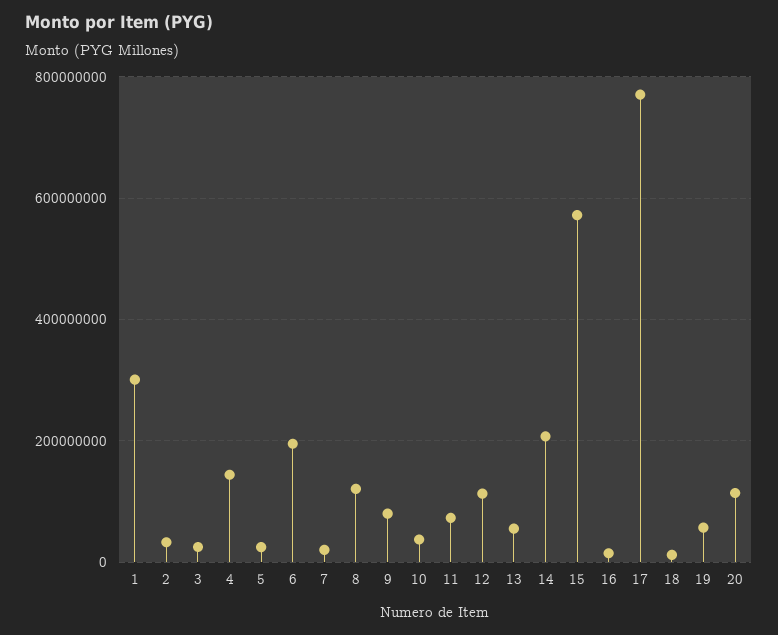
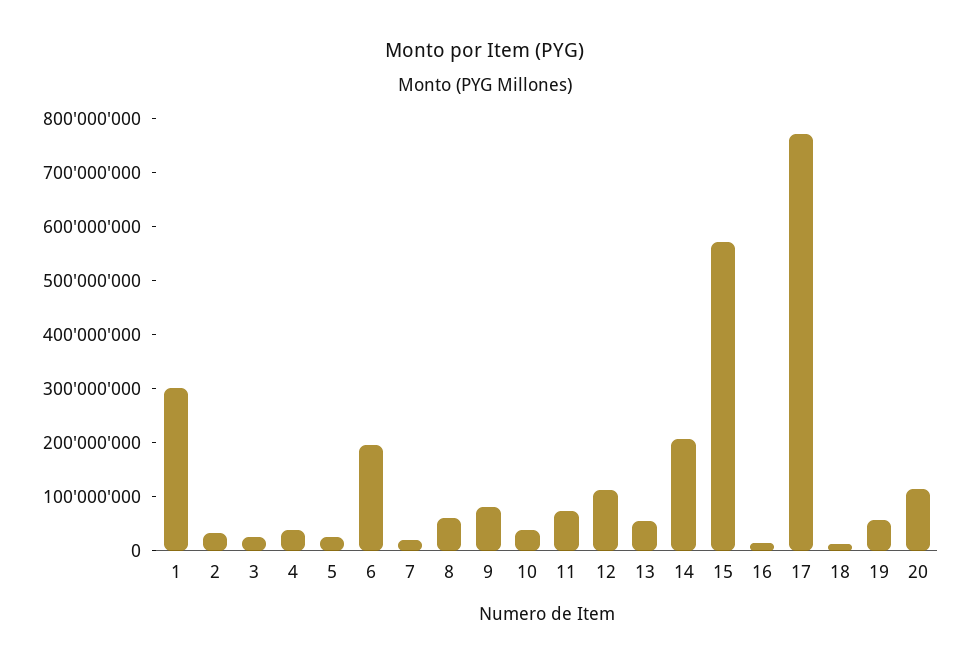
  {
    "1": 300000000,
    "2": 40000000,
    "3": 20000000,
-   "4": 140000000,
+   "4": 40000000,
    "5": 20000000,
    "6": 200000000,
    "7": 20000000,
-   "8": 120000000,
+   "8": 60000000,
    "9": 80000000,
    "10": 40000000,
    "11": 80000000,
    "12": 120000000,
    "13": 60000000,
    "14": 200000000,
    "15": 580000000,
    "16": 20000000,
    "17": 780000000,
    "18": 20000000,
    "19": 60000000,
    "20": 120000000
  }

